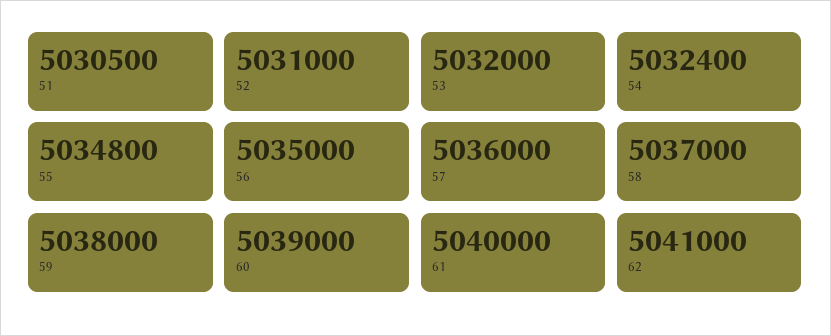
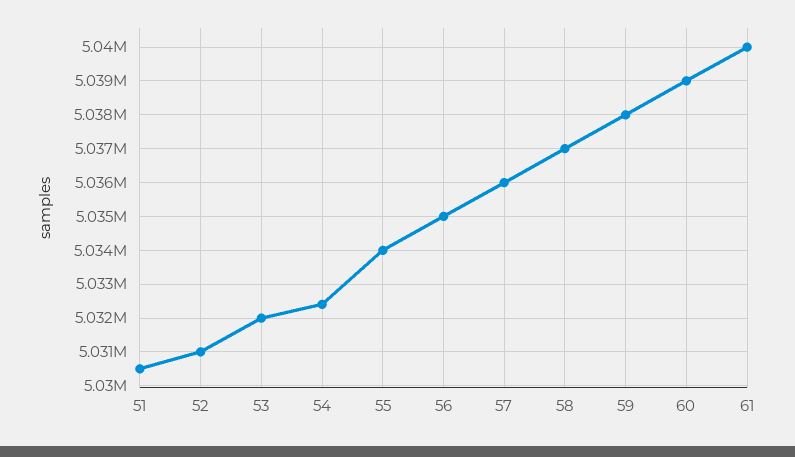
  {
    "51": 5030500,
    "52": 5031000,
    "53": 5032000,
    "54": 5032400,
-   "55": 5034800,
+   "55": 5034000,
    "56": 5035000,
    "57": 5036000,
    "58": 5037000,
    "59": 5038000,
    "60": 5039000,
-   "61": 5040000,
+   "61": 5040000
-   "62": 5041000
  }

